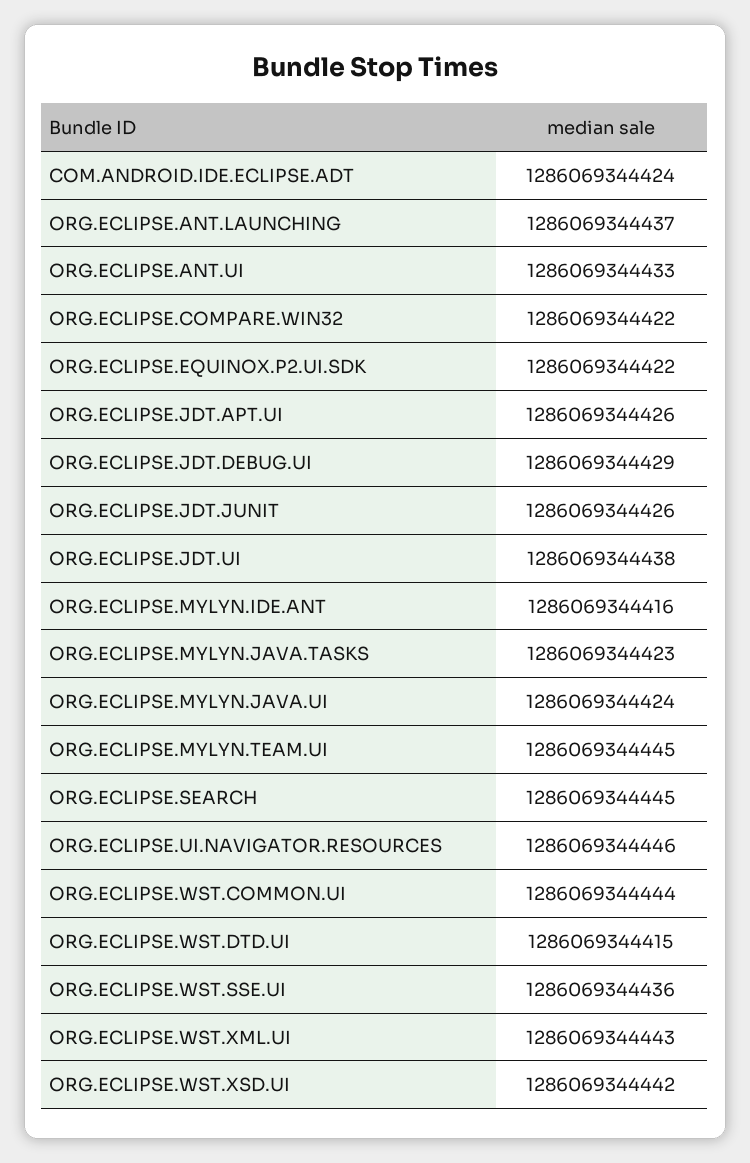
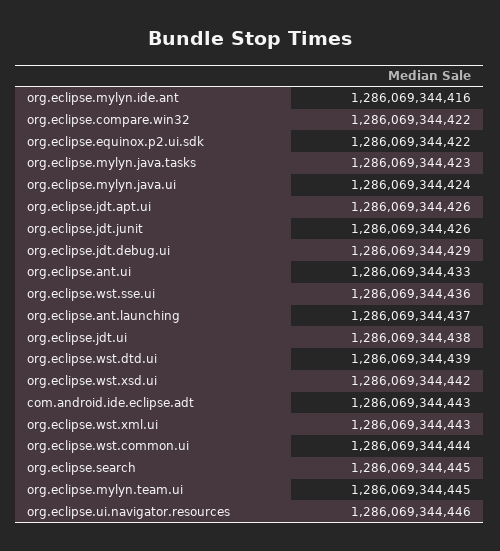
  {
-   "COM.ANDROID.IDE.ECLIPSE.ADT": 1286069344424,
+   "COM.ANDROID.IDE.ECLIPSE.ADT": 1286069344443,
    "ORG.ECLIPSE.ANT.LAUNCHING": 1286069344437,
    "ORG.ECLIPSE.ANT.UI": 1286069344433,
    "ORG.ECLIPSE.COMPARE.WIN32": 1286069344422,
    "ORG.ECLIPSE.EQUINOX.P2.UI.SDK": 1286069344422,
    "ORG.ECLIPSE.JDT.APT.UI": 1286069344426,
    "ORG.ECLIPSE.JDT.DEBUG.UI": 1286069344429,
    "ORG.ECLIPSE.JDT.JUNIT": 1286069344426,
    "ORG.ECLIPSE.JDT.UI": 1286069344438,
    "ORG.ECLIPSE.MYLYN.IDE.ANT": 1286069344416,
    "ORG.ECLIPSE.MYLYN.JAVA.TASKS": 1286069344423,
    "ORG.ECLIPSE.MYLYN.JAVA.UI": 1286069344424,
    "ORG.ECLIPSE.MYLYN.TEAM.UI": 1286069344445,
    "ORG.ECLIPSE.SEARCH": 1286069344445,
    "ORG.ECLIPSE.UI.NAVIGATOR.RESOURCES": 1286069344446,
    "ORG.ECLIPSE.WST.COMMON.UI": 1286069344444,
-   "ORG.ECLIPSE.WST.DTD.UI": 1286069344415,
+   "ORG.ECLIPSE.WST.DTD.UI": 1286069344439,
    "ORG.ECLIPSE.WST.SSE.UI": 1286069344436,
    "ORG.ECLIPSE.WST.XML.UI": 1286069344443,
    "ORG.ECLIPSE.WST.XSD.UI": 1286069344442
  }

